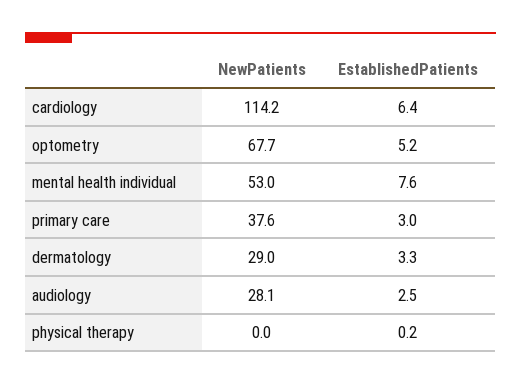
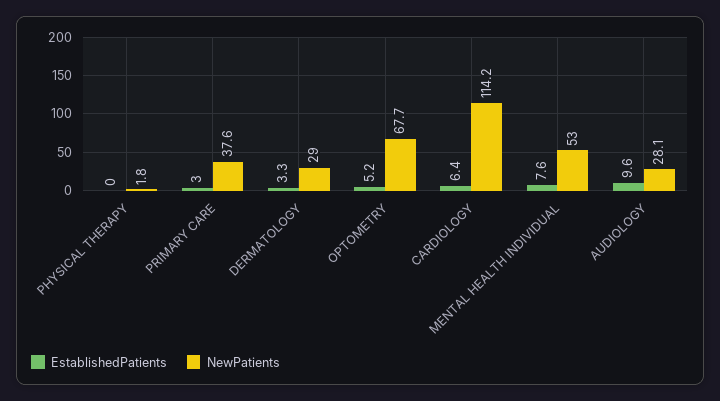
  {
    "NewPatients": {
      "cardiology": 114.2,
      "optometry": 67.7,
      "mental health individual": 53,
      "primary care": 37.6,
      "dermatology": 29,
      "audiology": 28.1,
-     "physical therapy": 0
+     "physical therapy": 1.8
    },
    "EstablishedPatients": {
      "cardiology": 6.4,
      "optometry": 5.2,
      "mental health individual": 7.6,
      "primary care": 3,
      "dermatology": 3.3,
-     "audiology": 2.5,
+     "audiology": 9.6,
-     "physical therapy": 0.2
+     "physical therapy": 0
    }
  }

